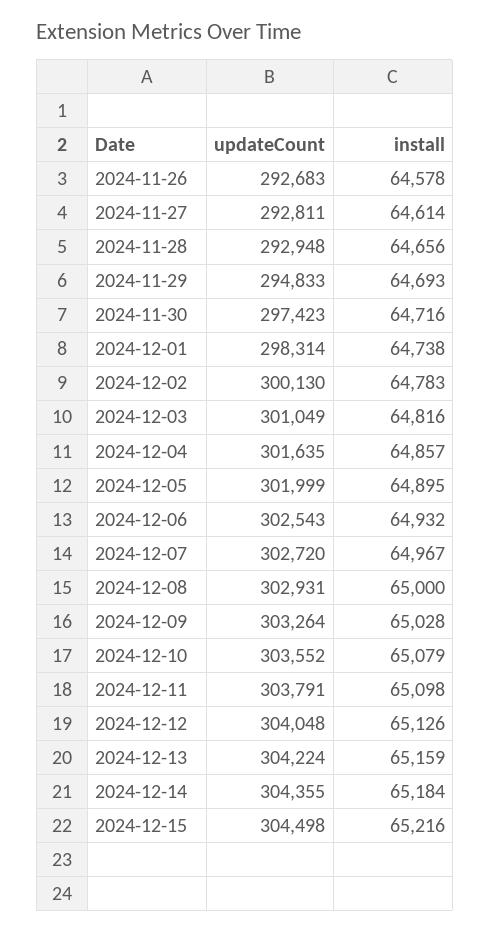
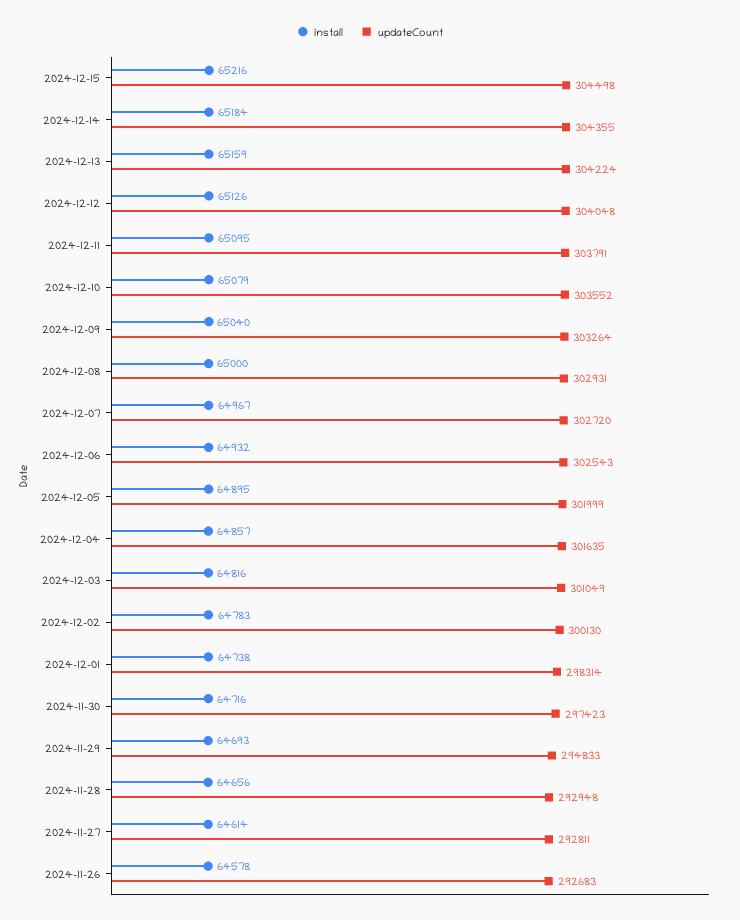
  {
    "updateCount": {
      "2024-11-26": 292683,
      "2024-11-27": 292811,
      "2024-11-28": 292948,
      "2024-11-29": 294833,
      "2024-11-30": 297423,
      "2024-12-01": 298314,
      "2024-12-02": 300130,
      "2024-12-03": 301049,
      "2024-12-04": 301635,
      "2024-12-05": 301999,
      "2024-12-06": 302543,
      "2024-12-07": 302720,
      "2024-12-08": 302931,
      "2024-12-09": 303264,
      "2024-12-10": 303552,
      "2024-12-11": 303791,
      "2024-12-12": 304048,
      "2024-12-13": 304224,
      "2024-12-14": 304355,
      "2024-12-15": 304498
    },
    "install": {
      "2024-11-26": 64578,
      "2024-11-27": 64614,
      "2024-11-28": 64656,
      "2024-11-29": 64693,
      "2024-11-30": 64716,
      "2024-12-01": 64738,
      "2024-12-02": 64783,
      "2024-12-03": 64816,
      "2024-12-04": 64857,
      "2024-12-05": 64895,
      "2024-12-06": 64932,
      "2024-12-07": 64967,
      "2024-12-08": 65000,
-     "2024-12-09": 65028,
+     "2024-12-09": 65040,
      "2024-12-10": 65079,
-     "2024-12-11": 65098,
+     "2024-12-11": 65095,
      "2024-12-12": 65126,
      "2024-12-13": 65159,
      "2024-12-14": 65184,
      "2024-12-15": 65216
    }
  }

